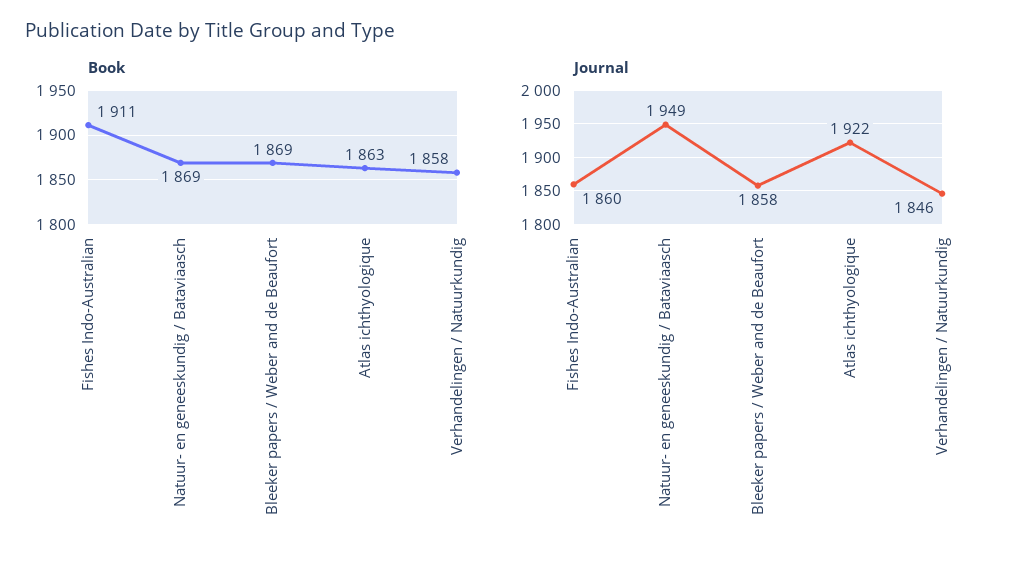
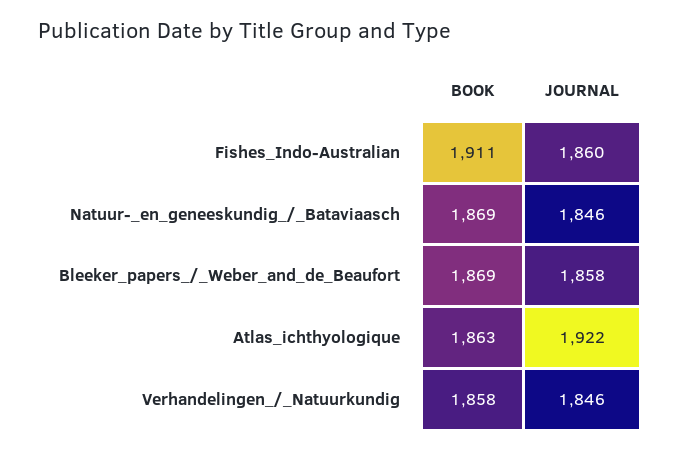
  {
    "Book": {
      "Fishes Indo-Australian": 1911,
      "Natuur- en geneeskundig / Bataviaasch": 1869,
      "Bleeker papers / Weber and de Beaufort": 1869,
      "Atlas ichthyologique": 1863,
      "Verhandelingen / Natuurkundig": 1858
    },
    "Journal": {
      "Fishes Indo-Australian": 1860,
-     "Natuur- en geneeskundig / Bataviaasch": 1949,
+     "Natuur- en geneeskundig / Bataviaasch": 1846,
      "Bleeker papers / Weber and de Beaufort": 1858,
      "Atlas ichthyologique": 1922,
      "Verhandelingen / Natuurkundig": 1846
    }
  }

